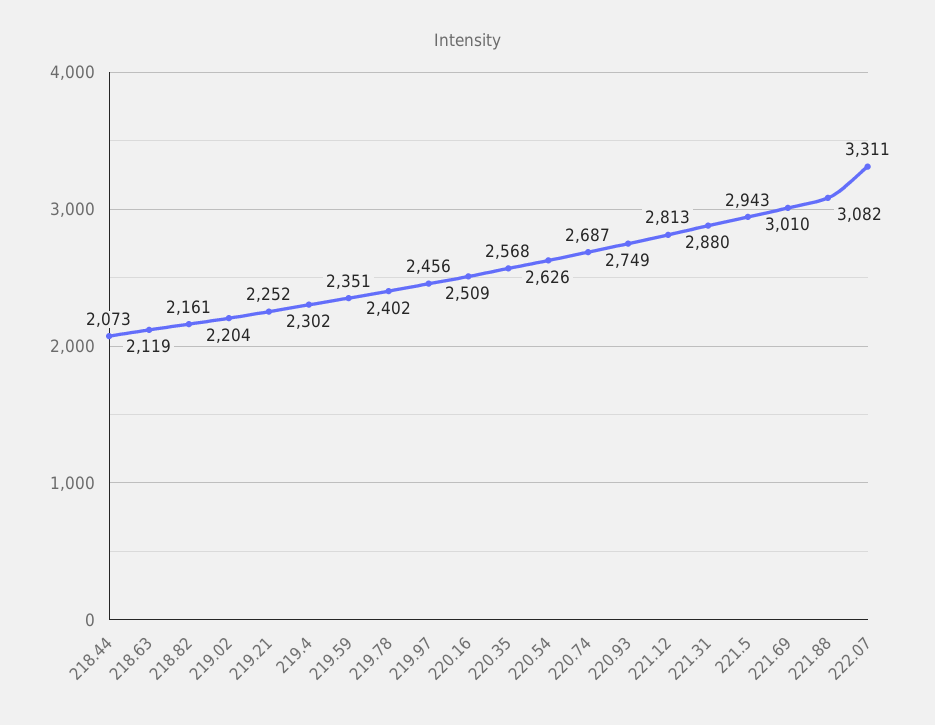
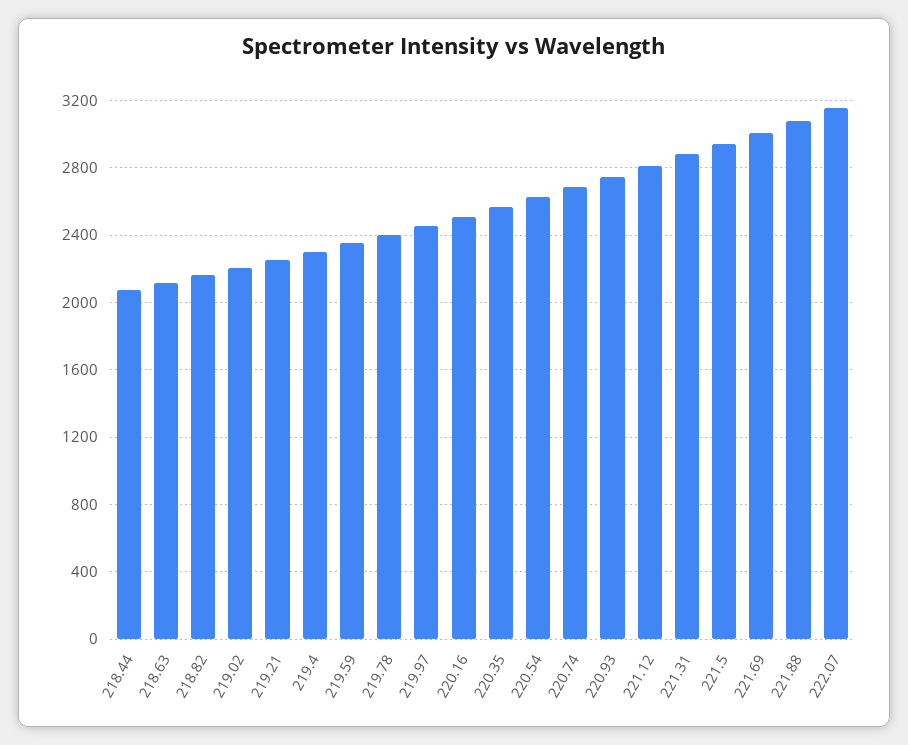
  {
    "218.44": 2073,
    "218.63": 2119,
    "218.82": 2161,
    "219.02": 2204,
    "219.21": 2252,
    "219.4": 2302,
    "219.59": 2351,
    "219.78": 2402,
    "219.97": 2456,
    "220.16": 2509,
    "220.35": 2568,
    "220.54": 2626,
    "220.74": 2687,
    "220.93": 2749,
    "221.12": 2813,
    "221.31": 2880,
    "221.5": 2943,
    "221.69": 3010,
    "221.88": 3082,
-   "222.07": 3311
+   "222.07": 3150
  }

